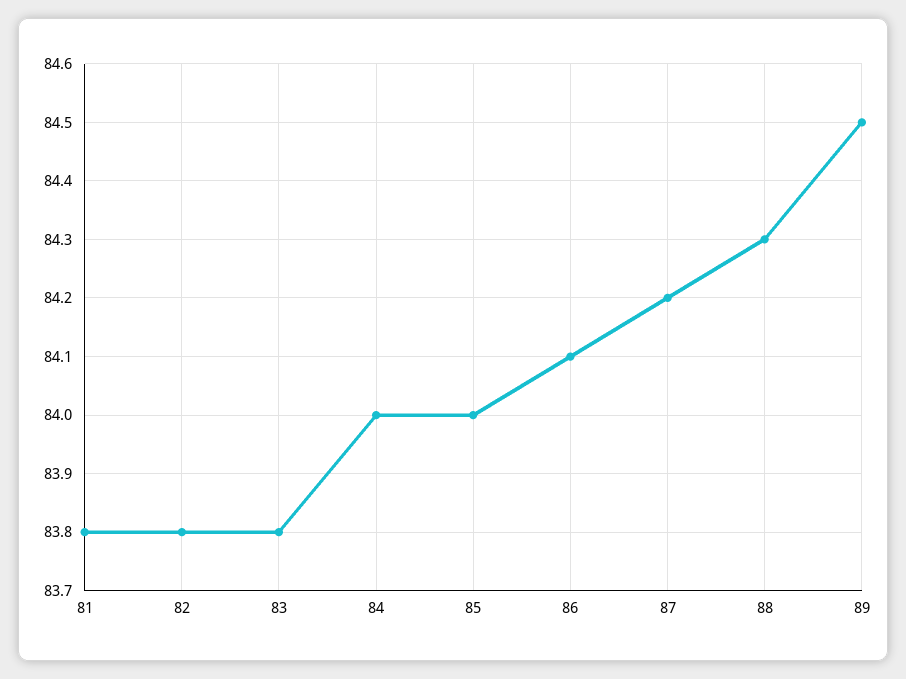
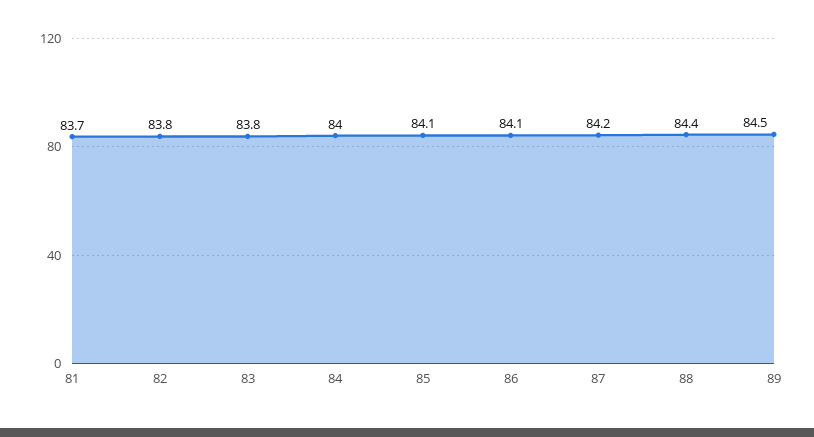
  {
-   "81": 83.8,
+   "81": 83.7,
    "82": 83.8,
    "83": 83.8,
    "84": 84,
-   "85": 84,
+   "85": 84.1,
    "86": 84.1,
    "87": 84.2,
-   "88": 84.3,
+   "88": 84.4,
    "89": 84.5
  }

